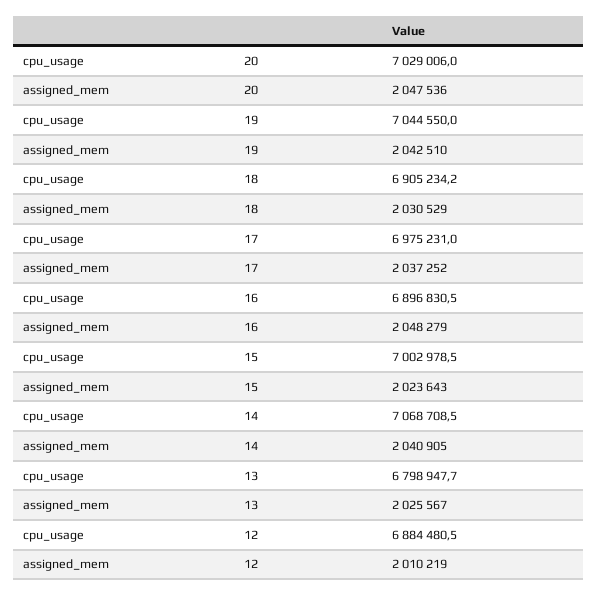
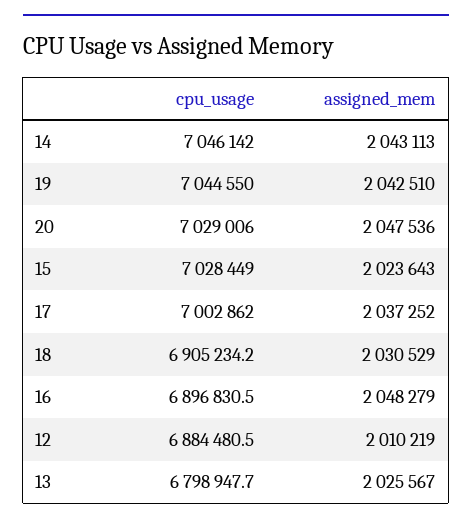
  {
    "cpu_usage": {
      "20": 7029006,
      "19": 7044550,
      "18": 6905234.2,
-     "17": 6975231,
+     "17": 7002862,
      "16": 6896830.5,
-     "15": 7002978.5,
+     "15": 7028449,
-     "14": 7068708.5,
+     "14": 7046142,
      "13": 6798947.7,
      "12": 6884480.5
    },
    "assigned_mem": {
      "20": 2047536,
      "19": 2042510,
      "18": 2030529,
      "17": 2037252,
      "16": 2048279,
      "15": 2023643,
-     "14": 2040905,
+     "14": 2043113,
      "13": 2025567,
      "12": 2010219
    }
  }

